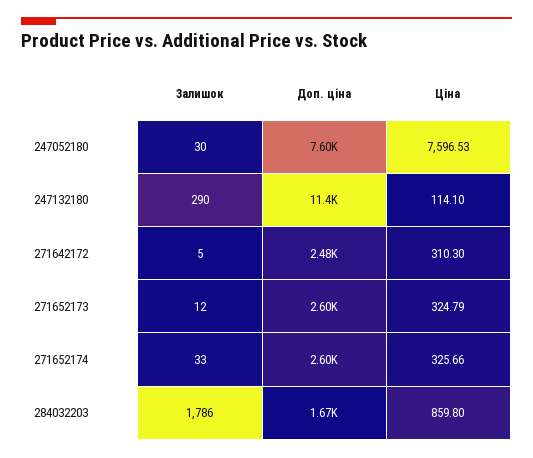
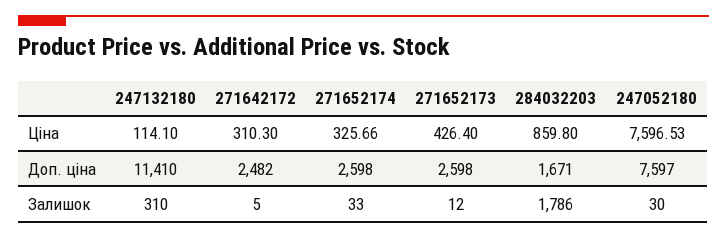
  {
    "Залишок": {
      "247052180": 30,
-     "247132180": 290,
+     "247132180": 310,
      "271642172": 5,
      "271652173": 12,
      "271652174": 33,
      "284032203": 1786
    },
    "Доп. ціна": {
      "247052180": 7597,
      "247132180": 11410,
      "271642172": 2482,
      "271652173": 2598,
      "271652174": 2598,
      "284032203": 1671
    },
    "Ціна": {
      "247052180": 7596.53,
      "247132180": 114.1,
      "271642172": 310.3,
-     "271652173": 324.79,
+     "271652173": 426.4,
      "271652174": 325.66,
      "284032203": 859.8
    }
  }

